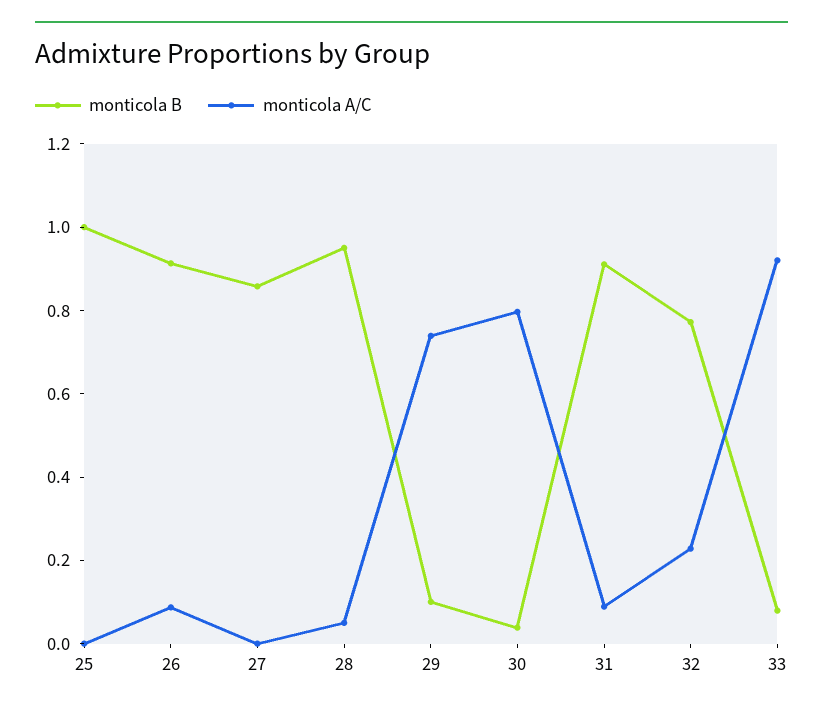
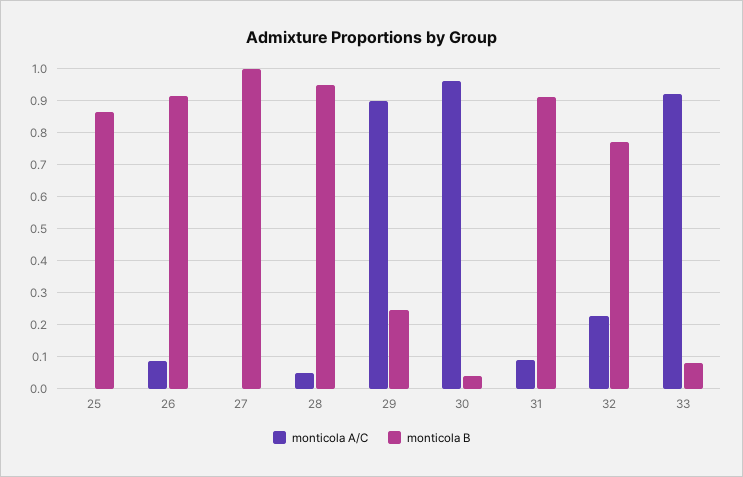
  {
    "monticola B": {
-     "25": 1,
+     "25": 0.86,
      "26": 0.92,
-     "27": 0.85,
+     "27": 1,
      "28": 0.96,
-     "29": 0.1,
+     "29": 0.24,
      "30": 0.04,
      "31": 0.92,
      "32": 0.78,
      "33": 0.08
    },
    "monticola A/C": {
      "25": 0,
      "26": 0.08,
      "27": 0,
      "28": 0.04,
-     "29": 0.75,
+     "29": 0.9,
-     "30": 0.8,
+     "30": 0.96,
      "31": 0.08,
      "32": 0.22,
      "33": 0.92
    }
  }

